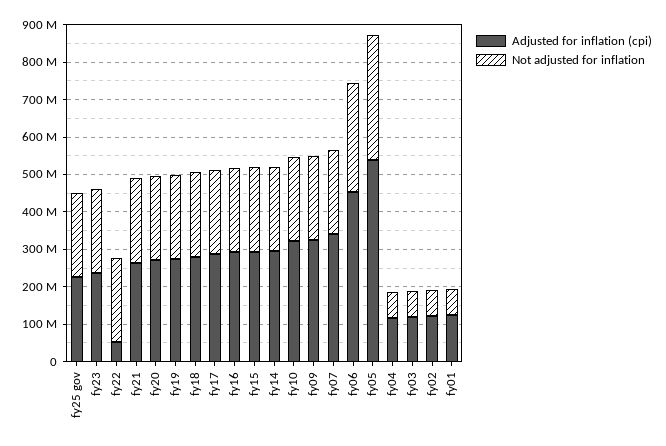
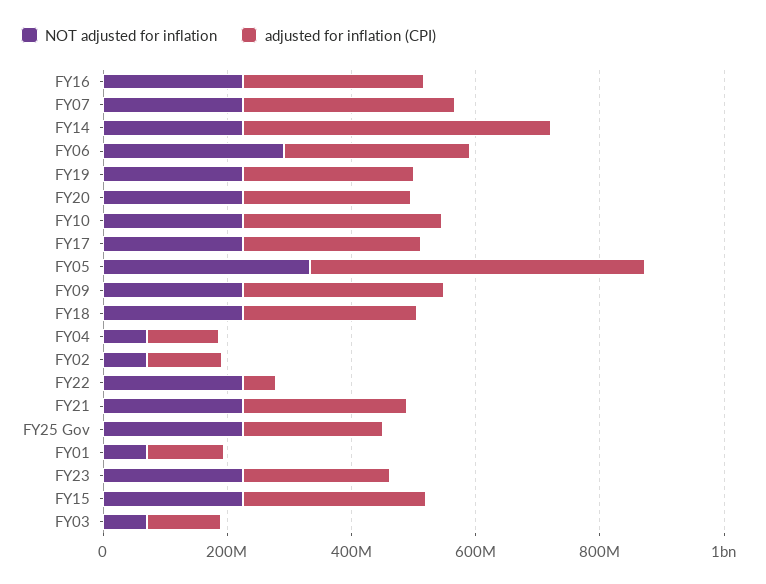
  {
    "Adjusted for inflation (cpi)": {
      "fy25 gov": 225000000,
      "fy23": 225000000,
      "fy22": 50000000,
      "fy21": 275000000,
      "fy20": 275000000,
      "fy19": 275000000,
      "fy18": 275000000,
      "fy17": 275000000,
      "fy16": 300000000,
      "fy15": 300000000,
-     "fy14": 300000000,
+     "fy14": 500000000,
      "fy10": 325000000,
      "fy09": 325000000,
      "fy07": 350000000,
-     "fy06": 450000000,
+     "fy06": 300000000,
      "fy05": 550000000,
      "fy04": 125000000,
      "fy03": 125000000,
      "fy02": 125000000,
      "fy01": 125000000
    },
    "Not adjusted for inflation": {
      "fy25 gov": 225000000,
      "fy23": 225000000,
      "fy22": 225000000,
      "fy21": 225000000,
      "fy20": 225000000,
      "fy19": 225000000,
      "fy18": 225000000,
      "fy17": 225000000,
      "fy16": 225000000,
      "fy15": 225000000,
      "fy14": 225000000,
      "fy10": 225000000,
      "fy09": 225000000,
      "fy07": 225000000,
      "fy06": 300000000,
      "fy05": 325000000,
      "fy04": 75000000,
      "fy03": 75000000,
      "fy02": 75000000,
      "fy01": 75000000
    }
  }

